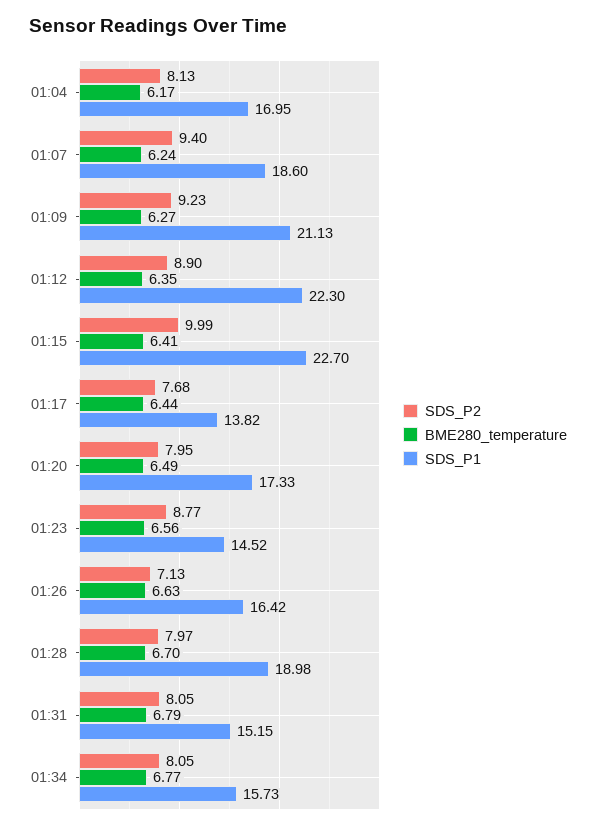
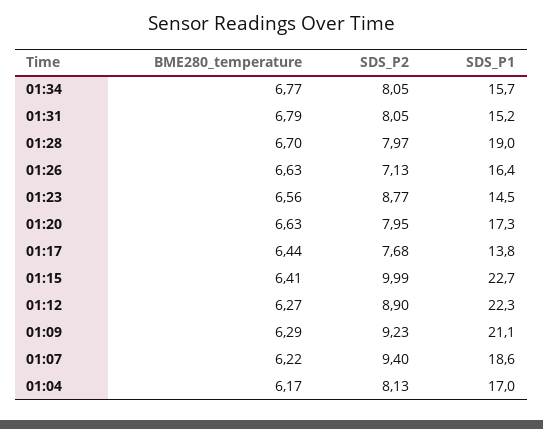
  {
    "SDS_P2": {
      "01:04": 8.13,
      "01:07": 9.4,
      "01:09": 9.23,
      "01:12": 8.9,
      "01:15": 9.99,
      "01:17": 7.68,
      "01:20": 7.95,
      "01:23": 8.77,
      "01:26": 7.13,
      "01:28": 7.97,
      "01:31": 8.05,
      "01:34": 8.05
    },
    "BME280_temperature": {
      "01:04": 6.17,
-     "01:07": 6.24,
+     "01:07": 6.22,
-     "01:09": 6.27,
+     "01:09": 6.29,
-     "01:12": 6.35,
+     "01:12": 6.27,
      "01:15": 6.41,
      "01:17": 6.44,
-     "01:20": 6.49,
+     "01:20": 6.63,
      "01:23": 6.56,
      "01:26": 6.63,
      "01:28": 6.7,
      "01:31": 6.79,
      "01:34": 6.77
    },
    "SDS_P1": {
      "01:04": 16.95,
      "01:07": 18.6,
      "01:09": 21.13,
      "01:12": 22.3,
      "01:15": 22.7,
      "01:17": 13.82,
      "01:20": 17.33,
      "01:23": 14.52,
      "01:26": 16.42,
      "01:28": 18.98,
      "01:31": 15.15,
      "01:34": 15.73
    }
  }

